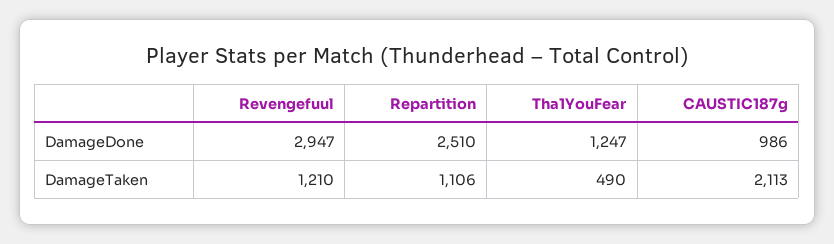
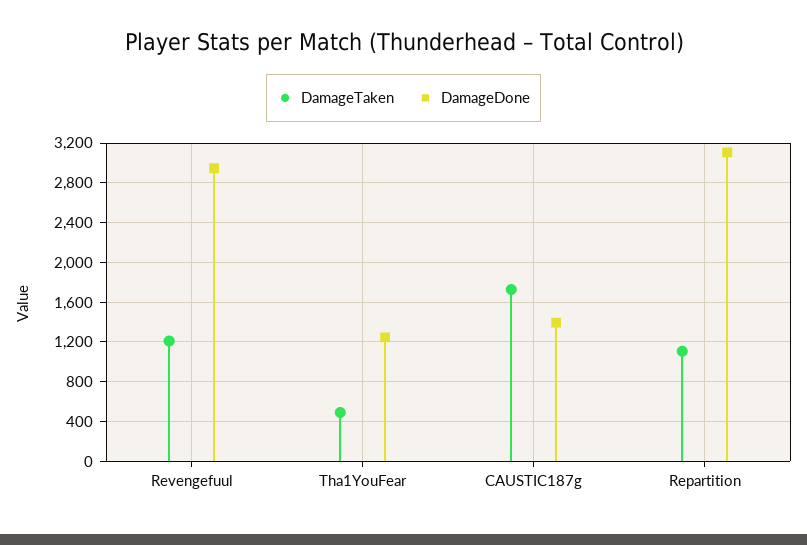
  {
    "DamageDone": {
      "Revengefuul": 2947,
-     "Repartition": 2510,
+     "Repartition": 3100,
      "Tha1YouFear": 1247,
-     "CAUSTIC187g": 986
+     "CAUSTIC187g": 1400
    },
    "DamageTaken": {
      "Revengefuul": 1210,
      "Repartition": 1106,
      "Tha1YouFear": 490,
-     "CAUSTIC187g": 2113
+     "CAUSTIC187g": 1700
    }
  }

